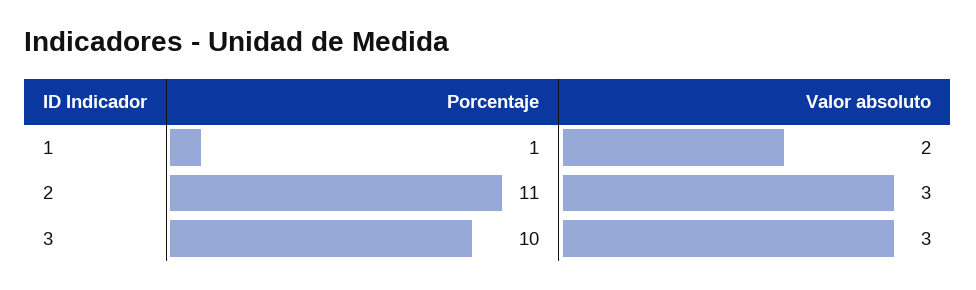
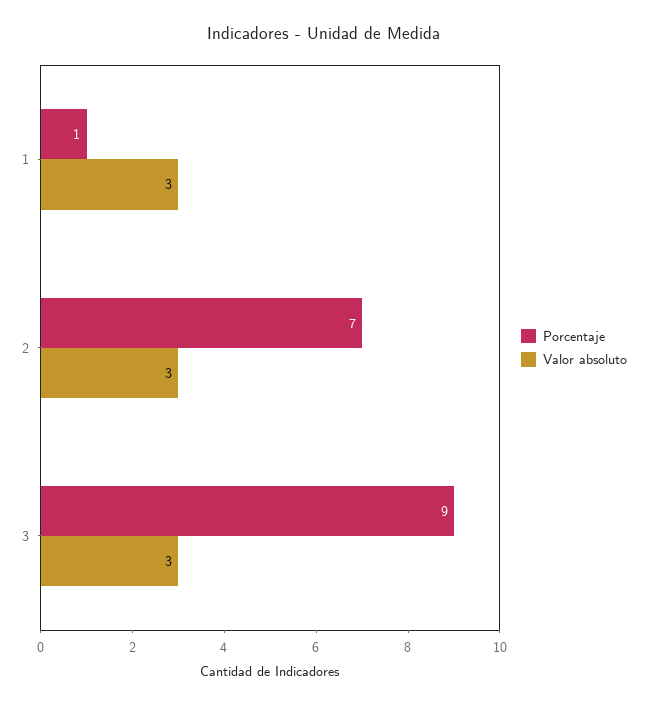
  {
    "Porcentaje": {
      "1": 1,
-     "2": 11,
+     "2": 7,
-     "3": 10
+     "3": 9
    },
    "Valor absoluto": {
-     "1": 2,
+     "1": 3,
      "2": 3,
      "3": 3
    }
  }

